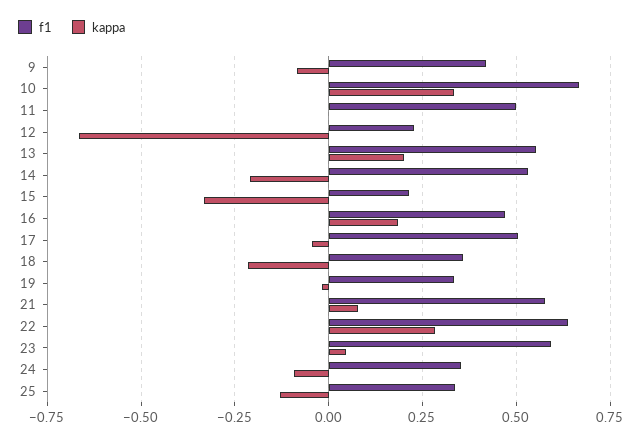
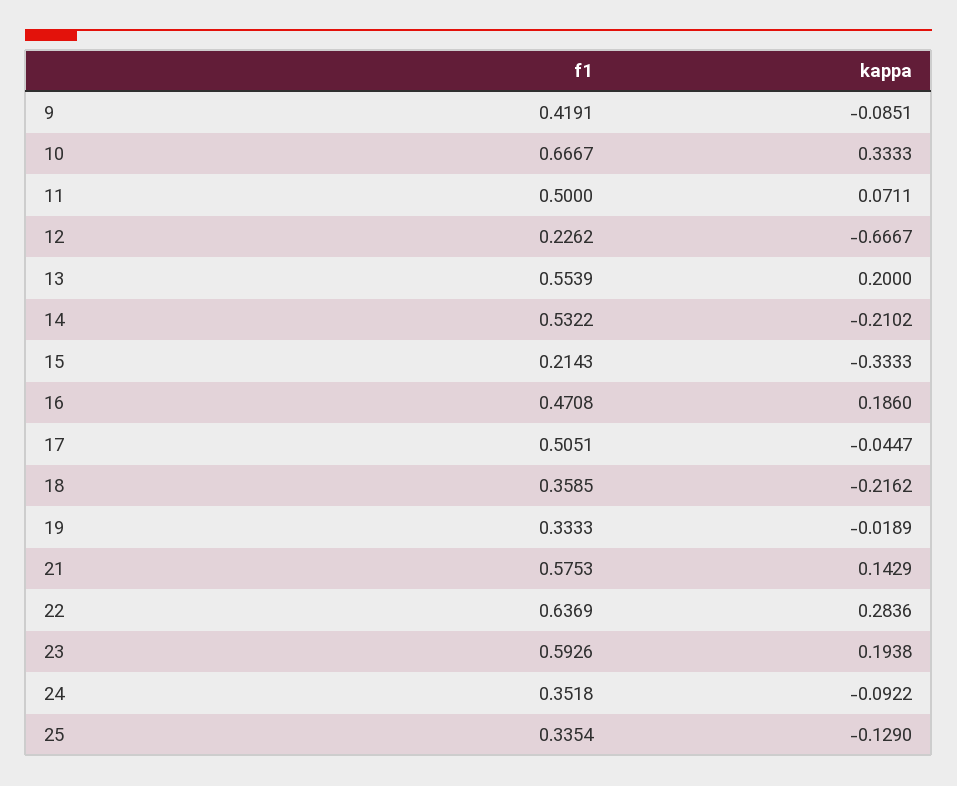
  {
    "f1": {
      "9": 0.4191,
      "10": 0.6667,
      "11": 0.5,
      "12": 0.2262,
      "13": 0.5539,
      "14": 0.5322,
      "15": 0.2143,
      "16": 0.4708,
      "17": 0.5051,
      "18": 0.3585,
      "19": 0.3333,
      "21": 0.5753,
      "22": 0.6369,
      "23": 0.5926,
      "24": 0.3518,
      "25": 0.3354
    },
    "kappa": {
      "9": -0.0851,
      "10": 0.3333,
-     "11": 0,
+     "11": 0.0711,
      "12": -0.6667,
      "13": 0.2,
      "14": -0.2102,
      "15": -0.3333,
      "16": 0.186,
      "17": -0.0447,
      "18": -0.2162,
      "19": -0.0189,
-     "21": 0.075,
+     "21": 0.1429,
      "22": 0.2836,
-     "23": 0.05,
+     "23": 0.1938,
      "24": -0.0922,
      "25": -0.129
    }
  }

